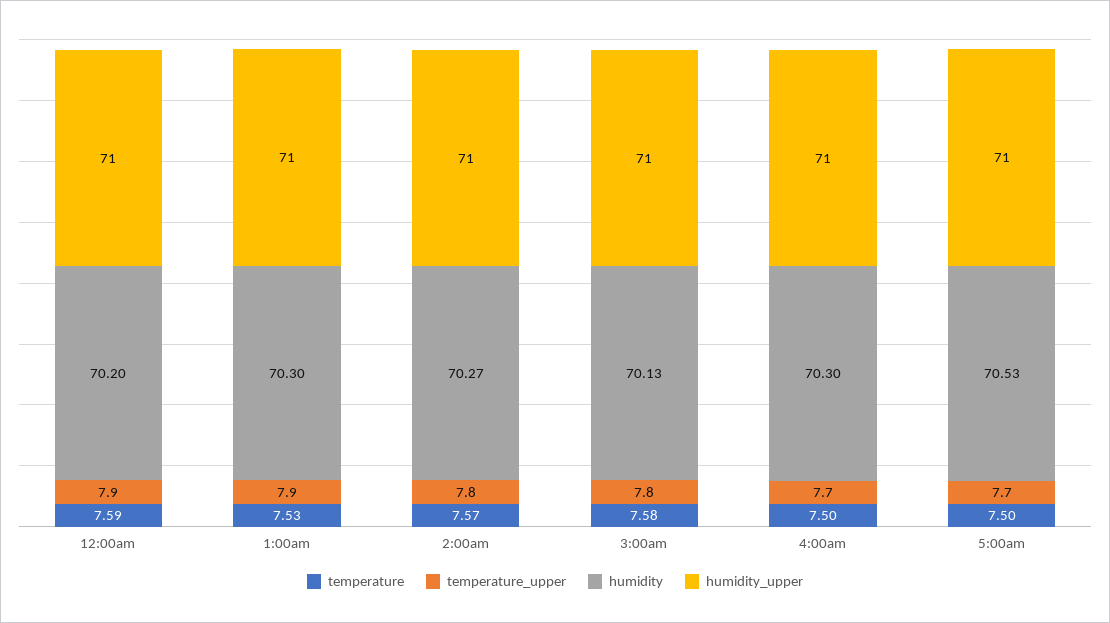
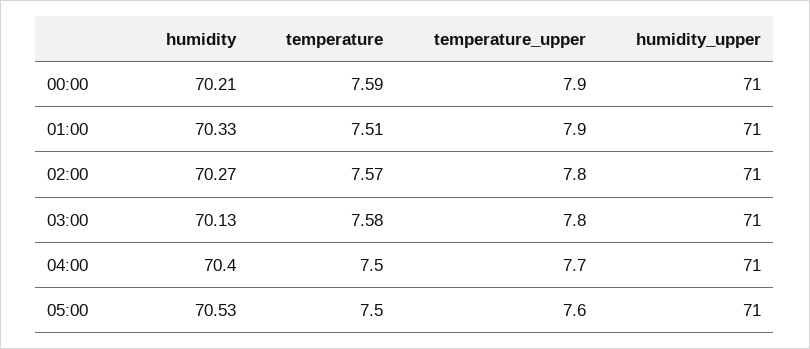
  {
    "temperature": {
      "12:00am": 7.59,
-     "1:00am": 7.53,
+     "1:00am": 7.51,
      "2:00am": 7.57,
      "3:00am": 7.58,
      "4:00am": 7.5,
      "5:00am": 7.5
    },
    "temperature_upper": {
      "12:00am": 7.9,
      "1:00am": 7.9,
      "2:00am": 7.8,
      "3:00am": 7.8,
      "4:00am": 7.7,
-     "5:00am": 7.7
+     "5:00am": 7.6
    },
    "humidity": {
-     "12:00am": 70.2,
+     "12:00am": 70.21,
-     "1:00am": 70.3,
+     "1:00am": 70.33,
      "2:00am": 70.27,
      "3:00am": 70.13,
-     "4:00am": 70.3,
+     "4:00am": 70.4,
      "5:00am": 70.53
    },
    "humidity_upper": {
      "12:00am": 71,
      "1:00am": 71,
      "2:00am": 71,
      "3:00am": 71,
      "4:00am": 71,
      "5:00am": 71
    }
  }

